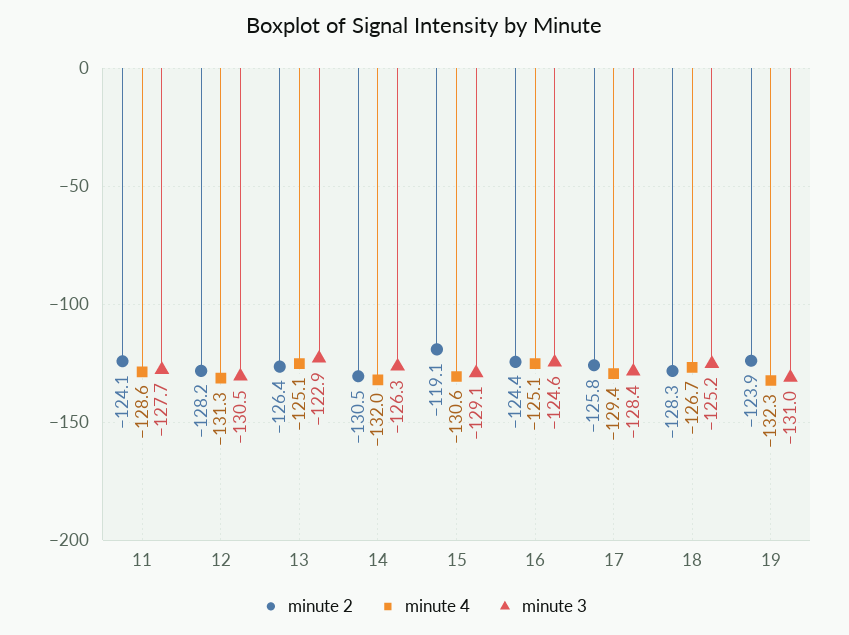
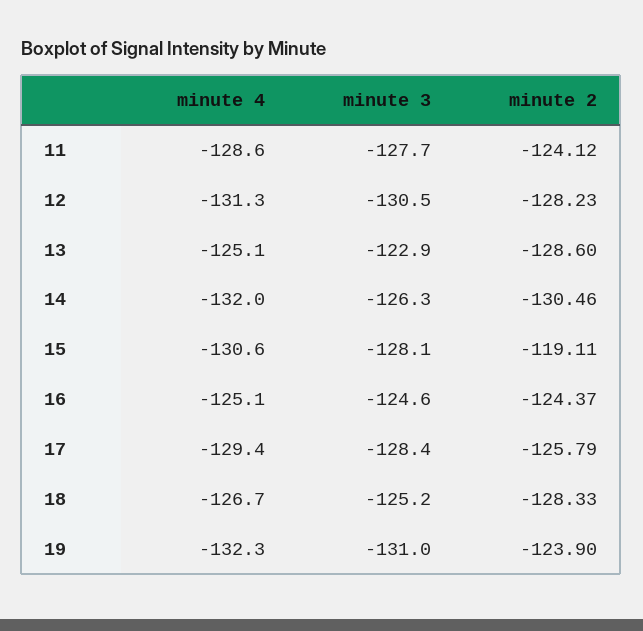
  {
    "minute 2": {
      "11": -124.12,
      "12": -128.23,
-     "13": -126.4,
+     "13": -128.6,
      "14": -130.46,
      "15": -119.11,
      "16": -124.37,
      "17": -125.79,
      "18": -128.33,
      "19": -123.9
    },
    "minute 4": {
      "11": -128.6,
      "12": -131.3,
      "13": -125.1,
      "14": -132,
      "15": -130.6,
      "16": -125.1,
      "17": -129.4,
      "18": -126.7,
      "19": -132.3
    },
    "minute 3": {
      "11": -127.7,
      "12": -130.5,
      "13": -122.9,
      "14": -126.3,
-     "15": -129.1,
+     "15": -128.1,
      "16": -124.6,
      "17": -128.4,
      "18": -125.2,
      "19": -131
    }
  }

